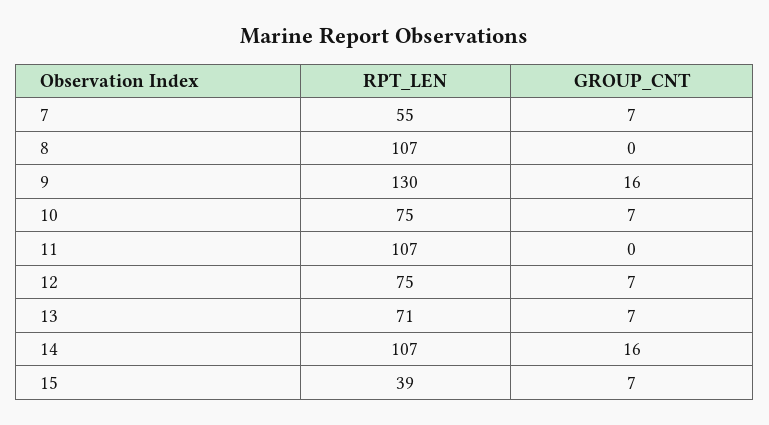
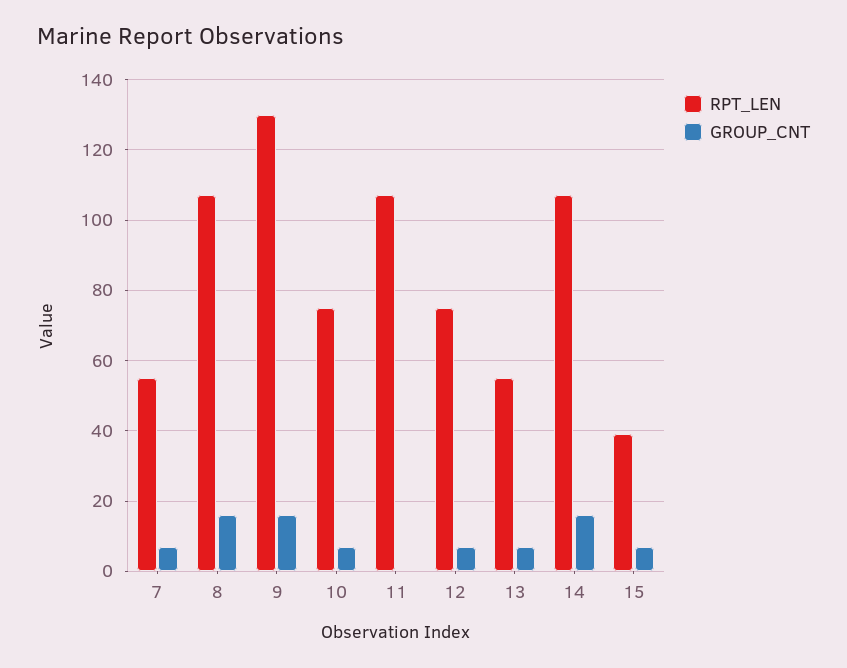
  {
    "RPT_LEN": {
      "7": 55,
      "8": 107,
      "9": 130,
      "10": 75,
      "11": 107,
      "12": 75,
-     "13": 71,
+     "13": 55,
      "14": 107,
      "15": 39
    },
    "GROUP_CNT": {
      "7": 7,
-     "8": 0,
+     "8": 15,
      "9": 16,
      "10": 7,
      "11": 0,
      "12": 7,
      "13": 7,
      "14": 16,
      "15": 7
    }
  }

